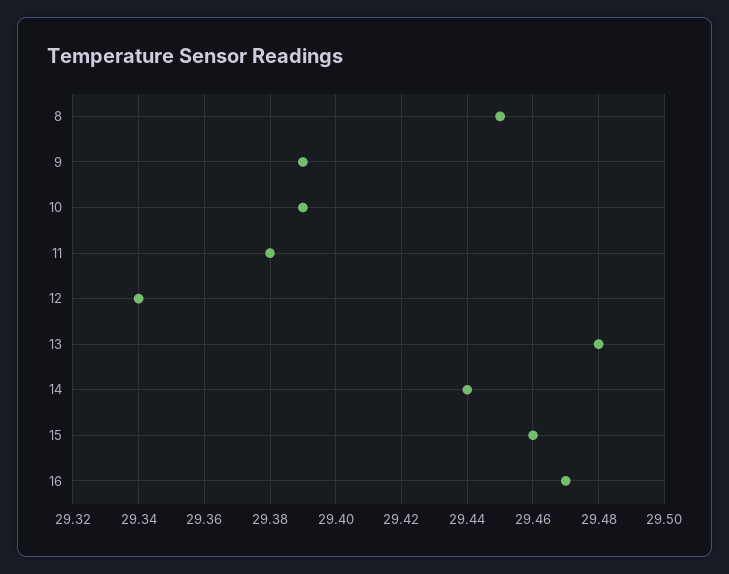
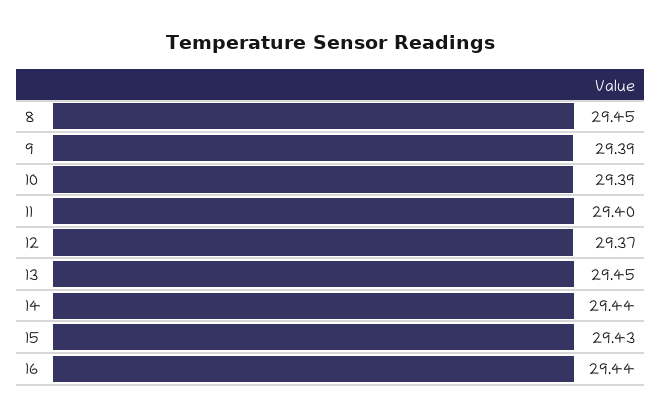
  {
    "8": 29.45,
    "9": 29.39,
    "10": 29.39,
-   "11": 29.38,
+   "11": 29.4,
-   "12": 29.34,
+   "12": 29.37,
-   "13": 29.48,
+   "13": 29.45,
    "14": 29.44,
-   "15": 29.46,
+   "15": 29.43,
-   "16": 29.47
+   "16": 29.44
  }

